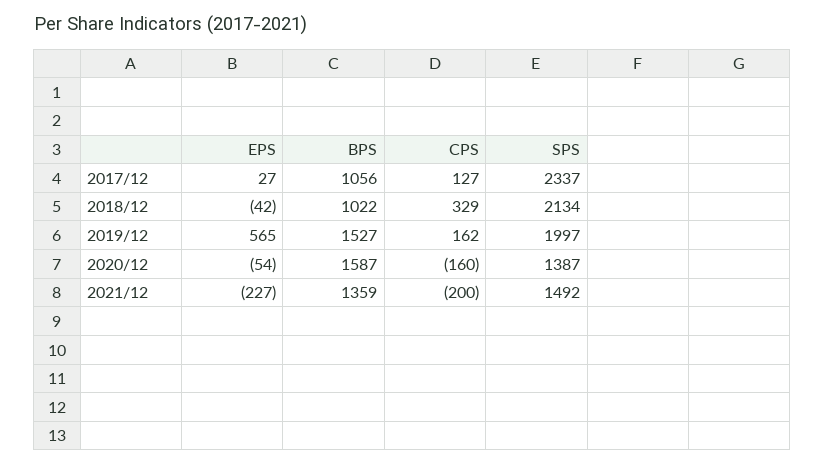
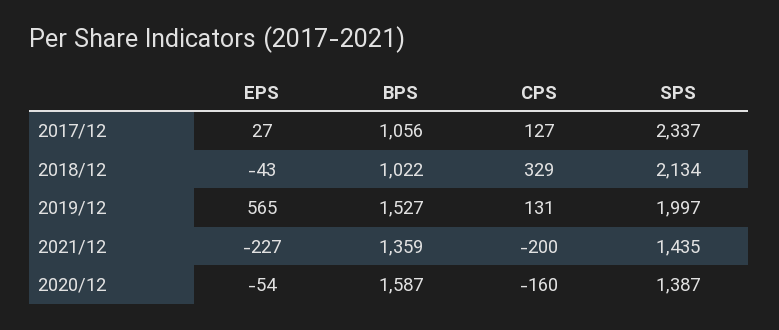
  {
    "EPS": {
      "2017/12": 27,
-     "2018/12": -42,
+     "2018/12": -43,
      "2019/12": 565,
      "2020/12": -54,
      "2021/12": -227
    },
    "BPS": {
      "2017/12": 1056,
      "2018/12": 1022,
      "2019/12": 1527,
      "2020/12": 1587,
      "2021/12": 1359
    },
    "CPS": {
      "2017/12": 127,
      "2018/12": 329,
-     "2019/12": 162,
+     "2019/12": 131,
      "2020/12": -160,
      "2021/12": -200
    },
    "SPS": {
      "2017/12": 2337,
      "2018/12": 2134,
      "2019/12": 1997,
      "2020/12": 1387,
-     "2021/12": 1492
+     "2021/12": 1435
    }
  }

